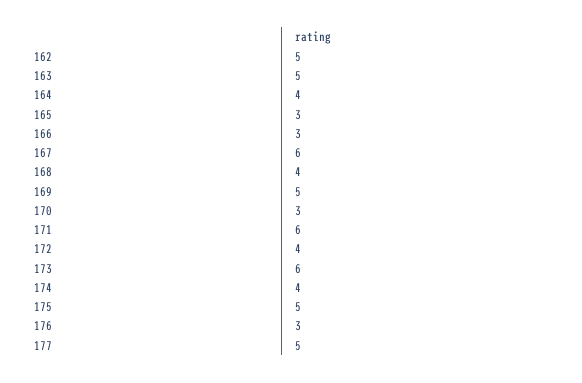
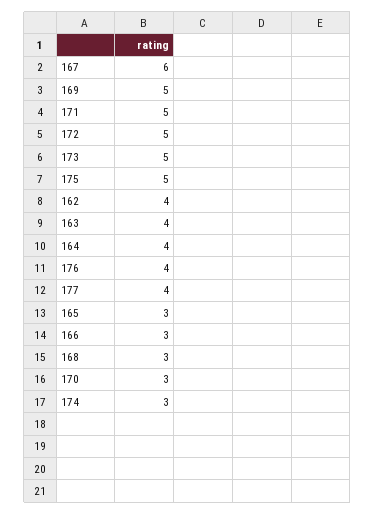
  {
-   "162": 5,
+   "162": 4,
-   "163": 5,
+   "163": 4,
    "164": 4,
    "165": 3,
    "166": 3,
    "167": 6,
-   "168": 4,
+   "168": 3,
    "169": 5,
    "170": 3,
-   "171": 6,
+   "171": 5,
-   "172": 4,
+   "172": 5,
-   "173": 6,
+   "173": 5,
-   "174": 4,
+   "174": 3,
    "175": 5,
-   "176": 3,
+   "176": 4,
-   "177": 5
+   "177": 4
  }

